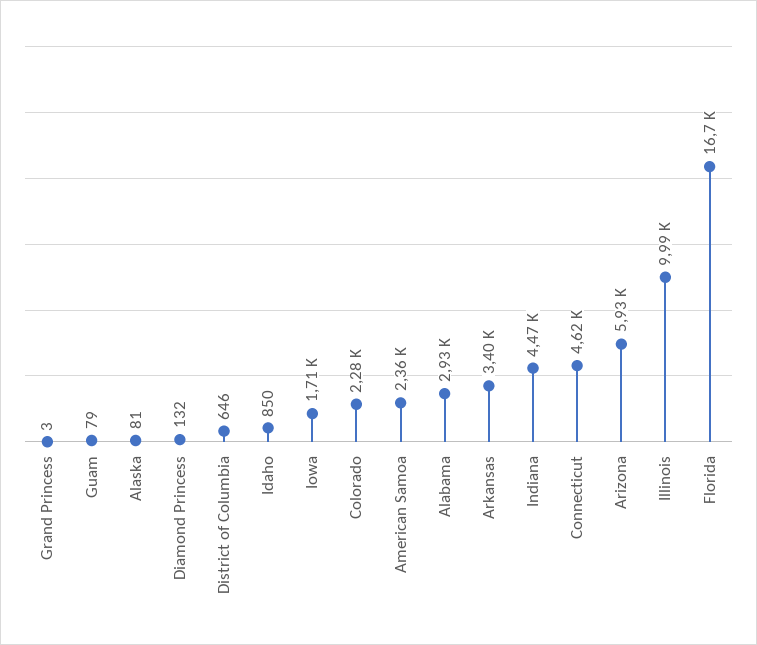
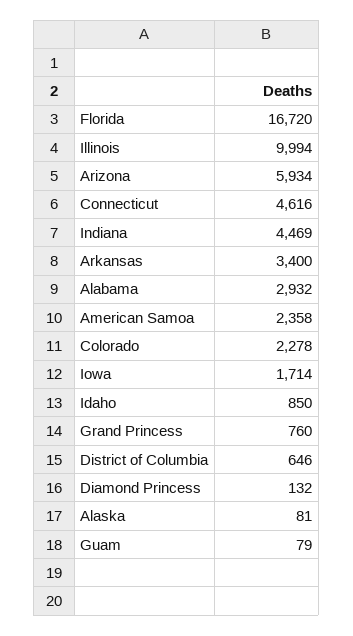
  {
-   "Grand Princess": 3,
+   "Grand Princess": 760,
    "Guam": 79,
    "Alaska": 81,
    "Diamond Princess": 132,
    "District of Columbia": 646,
    "Idaho": 850,
    "Iowa": 1714,
    "Colorado": 2278,
    "American Samoa": 2358,
    "Alabama": 2932,
    "Arkansas": 3400,
    "Indiana": 4469,
    "Connecticut": 4616,
    "Arizona": 5934,
    "Illinois": 9994,
    "Florida": 16720
  }

